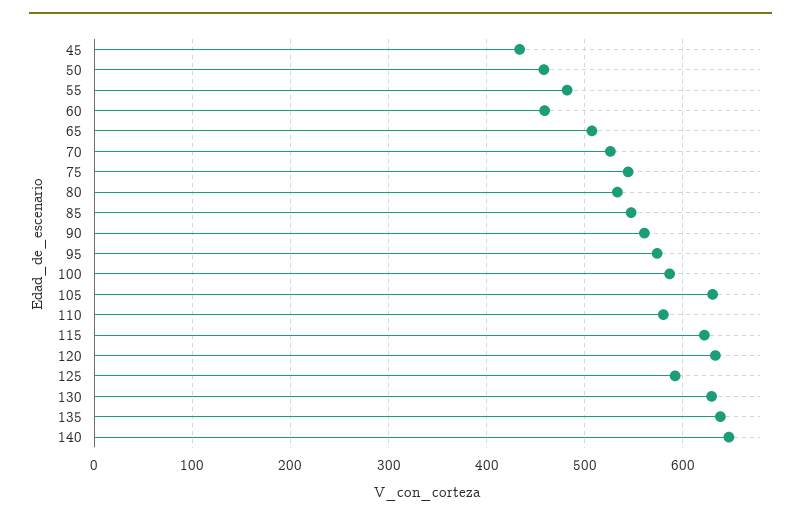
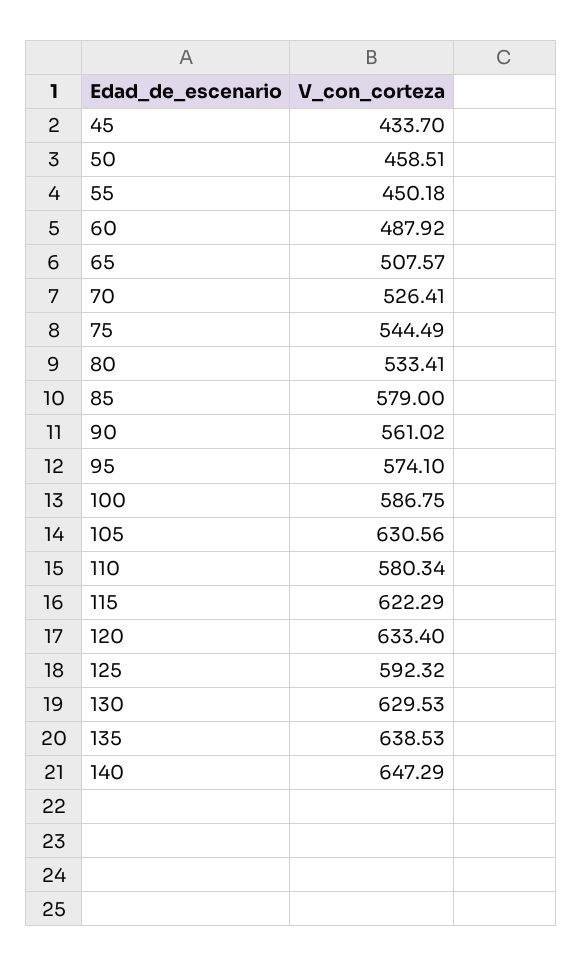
  {
    "45": 433.7,
    "50": 458.51,
-   "55": 480,
+   "55": 450.18,
-   "60": 460,
+   "60": 487.92,
    "65": 507.57,
    "70": 526.41,
    "75": 544.49,
    "80": 533.41,
-   "85": 550,
+   "85": 579,
    "90": 561.02,
    "95": 574.1,
    "100": 586.75,
    "105": 630.56,
    "110": 580.34,
    "115": 622.29,
    "120": 633.4,
    "125": 592.32,
    "130": 629.53,
    "135": 638.53,
    "140": 647.29
  }

